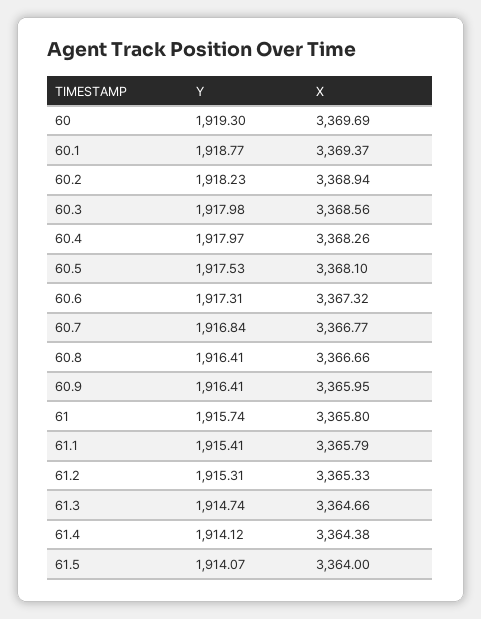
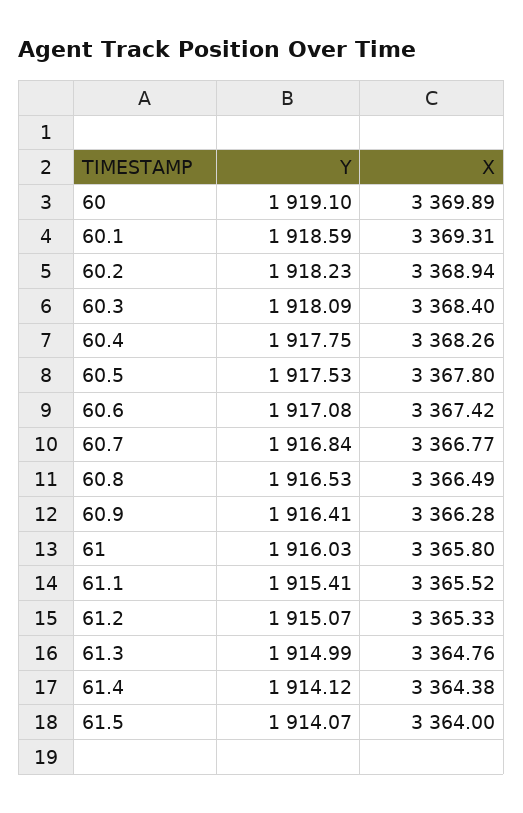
  {
    "Y": {
-     "60": 1919.3,
+     "60": 1919.1,
-     "60.1": 1918.77,
+     "60.1": 1918.59,
      "60.2": 1918.23,
-     "60.3": 1917.98,
+     "60.3": 1918.09,
-     "60.4": 1917.97,
+     "60.4": 1917.75,
      "60.5": 1917.53,
-     "60.6": 1917.31,
+     "60.6": 1917.08,
      "60.7": 1916.84,
-     "60.8": 1916.41,
+     "60.8": 1916.53,
      "60.9": 1916.41,
-     "61": 1915.74,
+     "61": 1916.03,
      "61.1": 1915.41,
-     "61.2": 1915.31,
+     "61.2": 1915.07,
-     "61.3": 1914.74,
+     "61.3": 1914.99,
      "61.4": 1914.12,
      "61.5": 1914.07
    },
    "X": {
-     "60": 3369.69,
+     "60": 3369.89,
-     "60.1": 3369.37,
+     "60.1": 3369.31,
      "60.2": 3368.94,
-     "60.3": 3368.56,
+     "60.3": 3368.4,
      "60.4": 3368.26,
-     "60.5": 3368.1,
+     "60.5": 3367.8,
-     "60.6": 3367.32,
+     "60.6": 3367.42,
      "60.7": 3366.77,
-     "60.8": 3366.66,
+     "60.8": 3366.49,
-     "60.9": 3365.95,
+     "60.9": 3366.28,
      "61": 3365.8,
-     "61.1": 3365.79,
+     "61.1": 3365.52,
      "61.2": 3365.33,
-     "61.3": 3364.66,
+     "61.3": 3364.76,
      "61.4": 3364.38,
      "61.5": 3364
    }
  }

